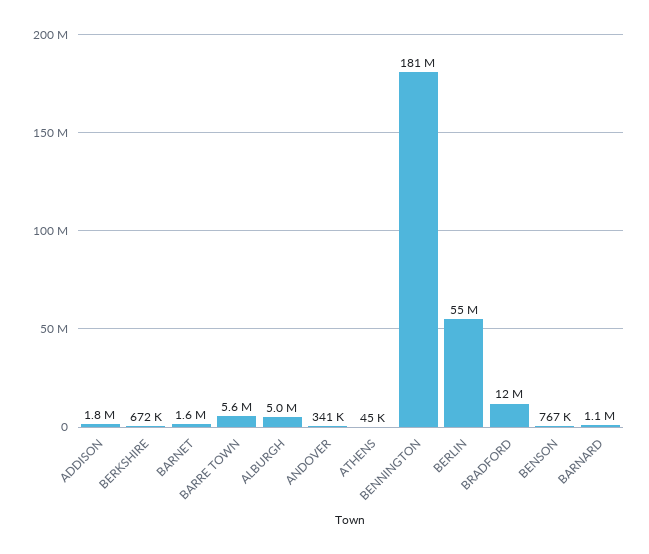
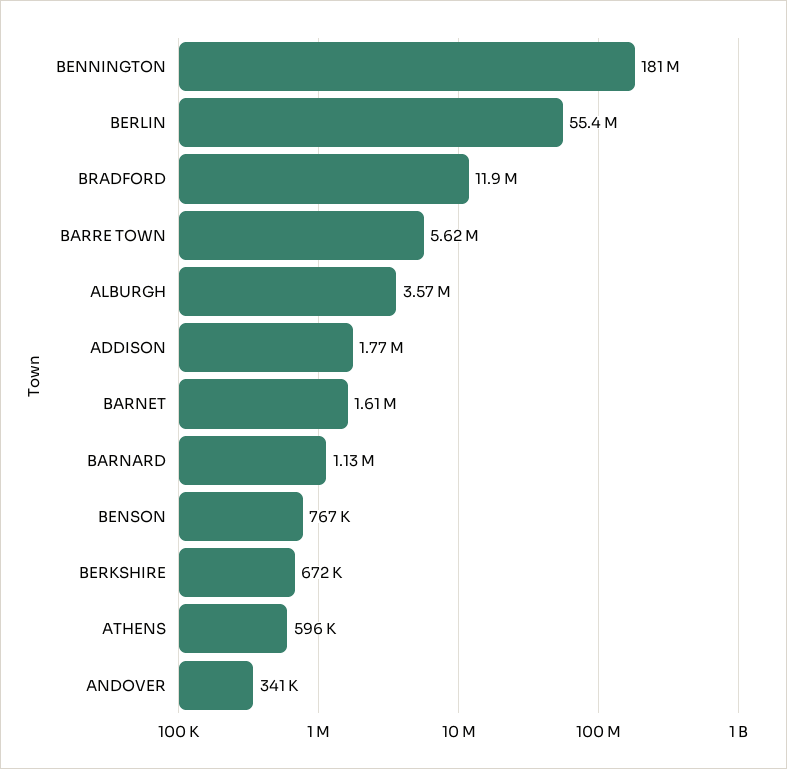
  {
    "ADDISON": 1770000,
    "BERKSHIRE": 672000,
    "BARNET": 1610000,
    "BARRE TOWN": 5620000,
-   "ALBURGH": 5000000,
+   "ALBURGH": 3570000,
    "ANDOVER": 341000,
-   "ATHENS": 45000,
+   "ATHENS": 596000,
    "BENNINGTON": 181000000,
    "BERLIN": 55400000,
    "BRADFORD": 11900000,
    "BENSON": 767000,
    "BARNARD": 1130000
  }

